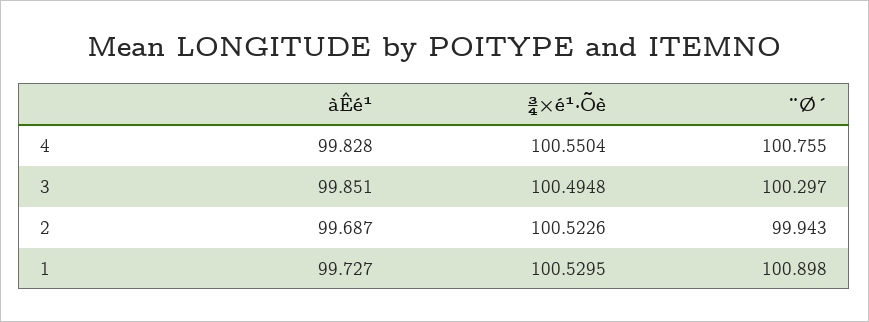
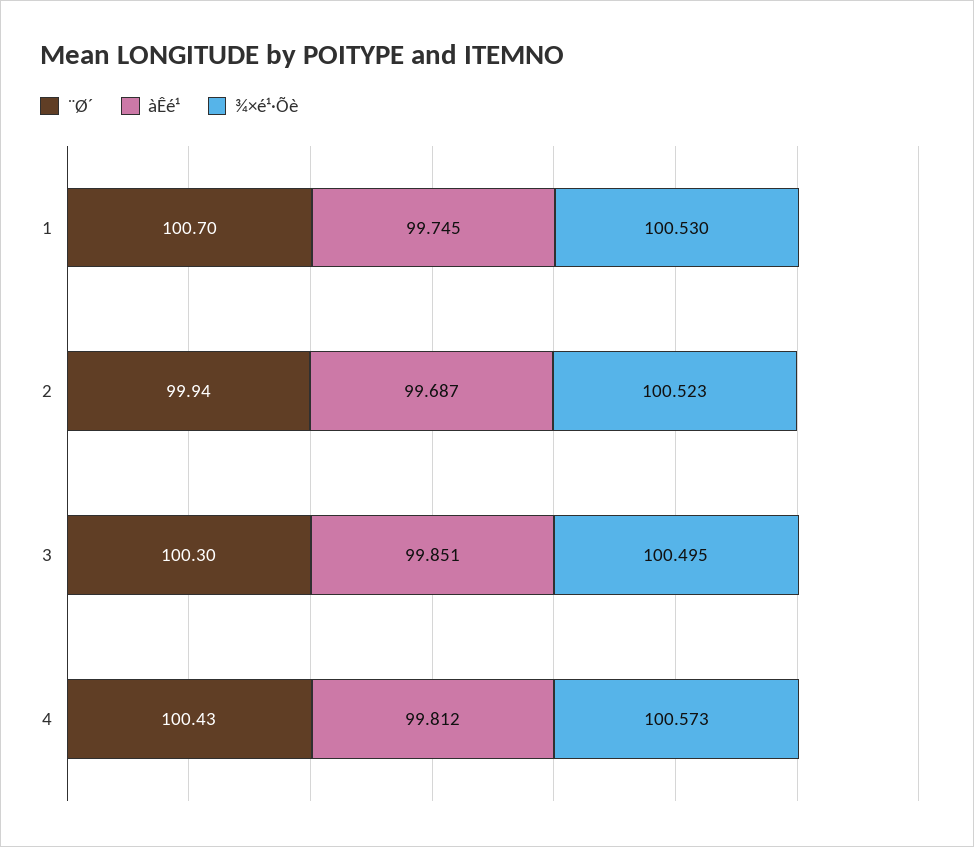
  {
    "àÊé¹": {
-     "4": 99.828,
+     "4": 99.812,
      "3": 99.851,
      "2": 99.687,
-     "1": 99.727
+     "1": 99.745
    },
    "¾×é¹·Õè": {
-     "4": 100.5504,
+     "4": 100.573,
      "3": 100.4948,
      "2": 100.5226,
      "1": 100.5295
    },
    "¨Ø´": {
-     "4": 100.755,
+     "4": 100.43,
      "3": 100.297,
      "2": 99.943,
-     "1": 100.898
+     "1": 100.7
    }
  }

